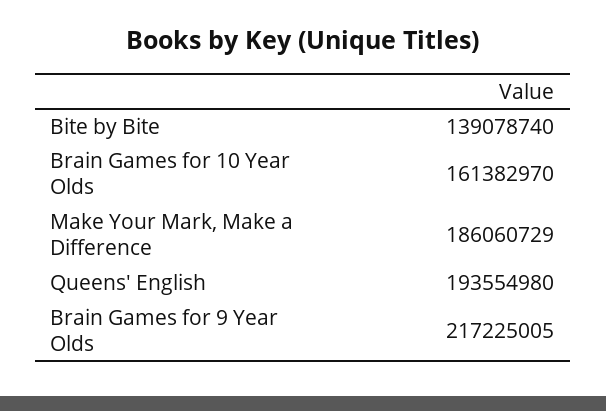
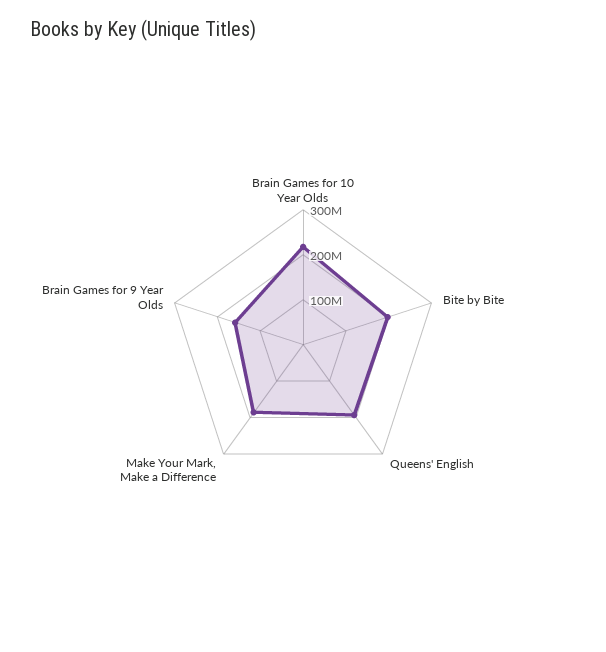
  {
-   "Bite by Bite": 139078740,
+   "Bite by Bite": 200000000,
-   "Brain Games for 10 Year Olds": 161382970,
+   "Brain Games for 10 Year Olds": 220000000,
    "Make Your Mark, Make a Difference": 186060729,
    "Queens' English": 193554980,
-   "Brain Games for 9 Year Olds": 217225005
+   "Brain Games for 9 Year Olds": 160000000
  }

